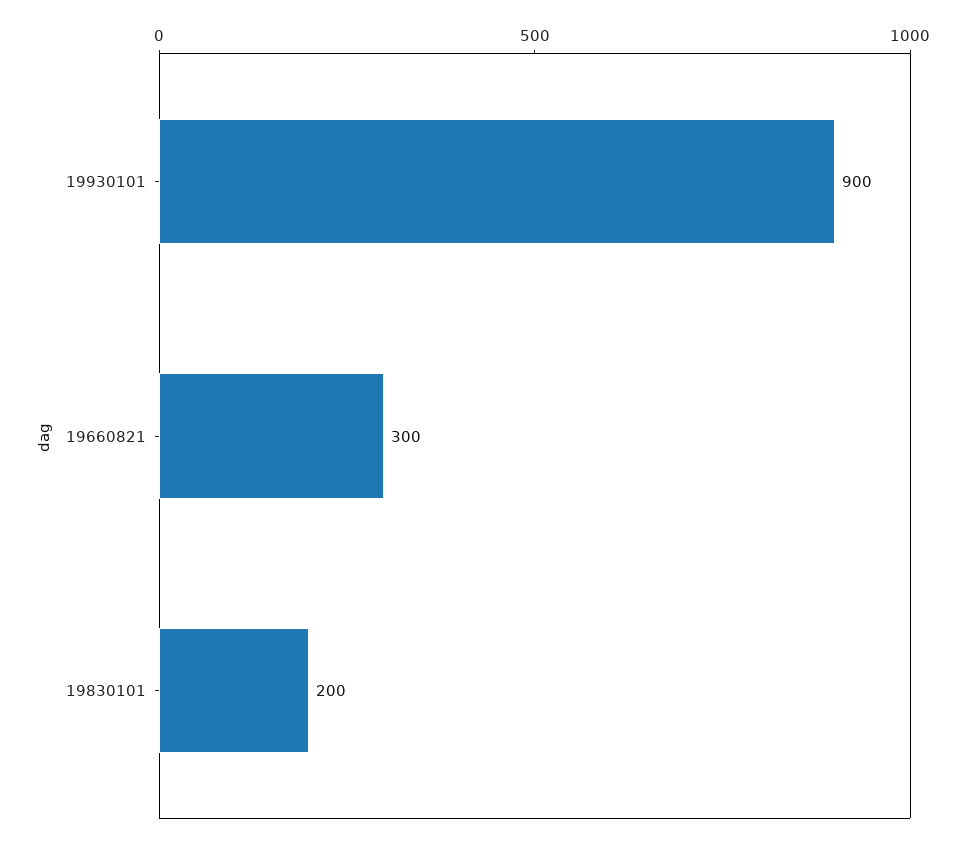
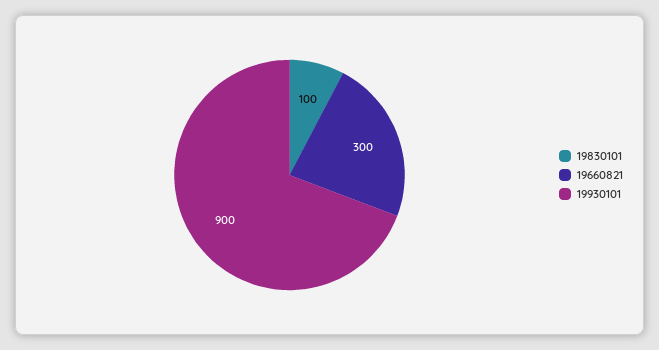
  {
    "19930101": 900,
    "19660821": 300,
-   "19830101": 200
+   "19830101": 100
  }

